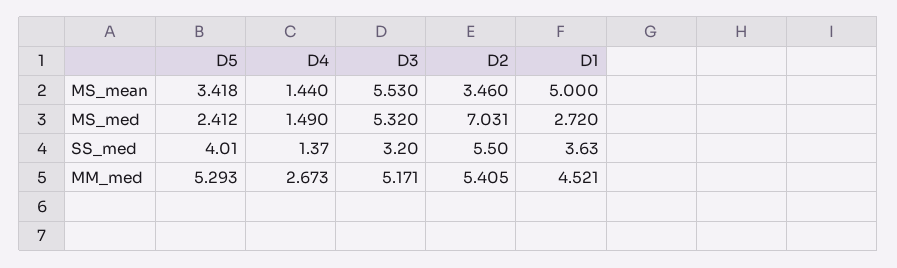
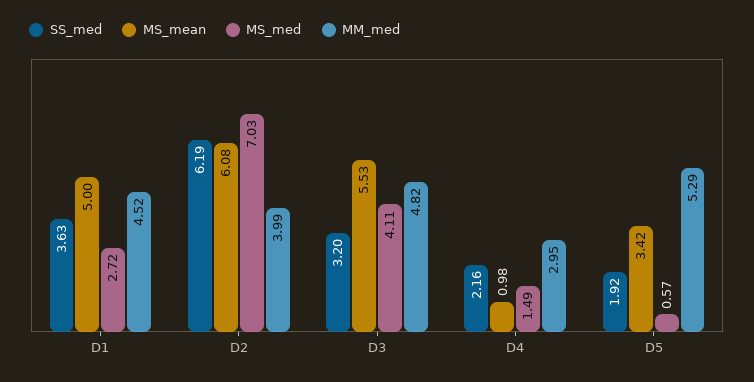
  {
    "MS_mean": {
      "D5": 3.418,
-     "D4": 1.44,
+     "D4": 0.98,
      "D3": 5.53,
-     "D2": 3.46,
+     "D2": 6.08,
      "D1": 5
    },
    "MS_med": {
-     "D5": 2.412,
+     "D5": 0.57,
      "D4": 1.49,
-     "D3": 5.32,
+     "D3": 4.11,
      "D2": 7.031,
      "D1": 2.72
    },
    "SS_med": {
-     "D5": 4.01,
+     "D5": 1.92,
-     "D4": 1.37,
+     "D4": 2.16,
      "D3": 3.2,
-     "D2": 5.5,
+     "D2": 6.19,
      "D1": 3.63
    },
    "MM_med": {
      "D5": 5.293,
-     "D4": 2.673,
+     "D4": 2.95,
-     "D3": 5.171,
+     "D3": 4.82,
-     "D2": 5.405,
+     "D2": 3.99,
      "D1": 4.521
    }
  }

